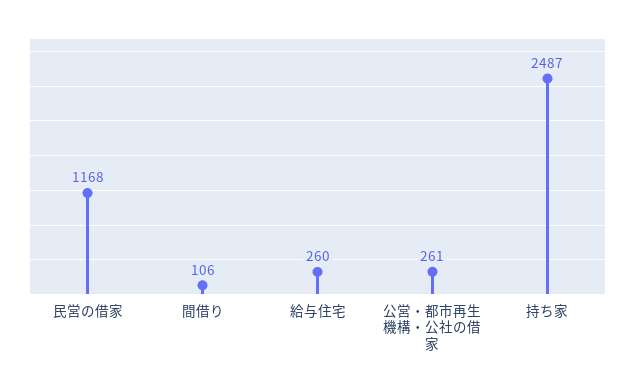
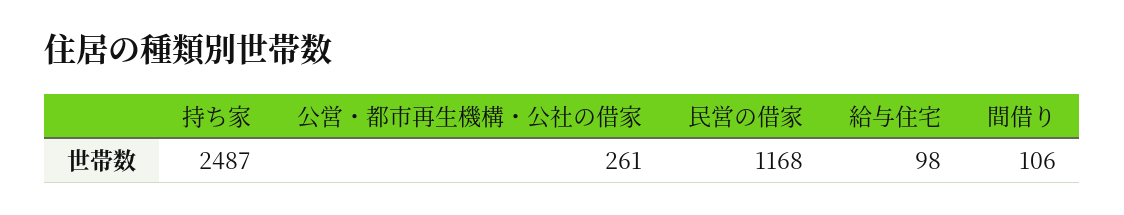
  {
    "民営の借家": 1168,
    "間借り": 106,
-   "給与住宅": 260,
+   "給与住宅": 98,
    "公営・都市再生機構・公社の借家": 261,
    "持ち家": 2487
  }

